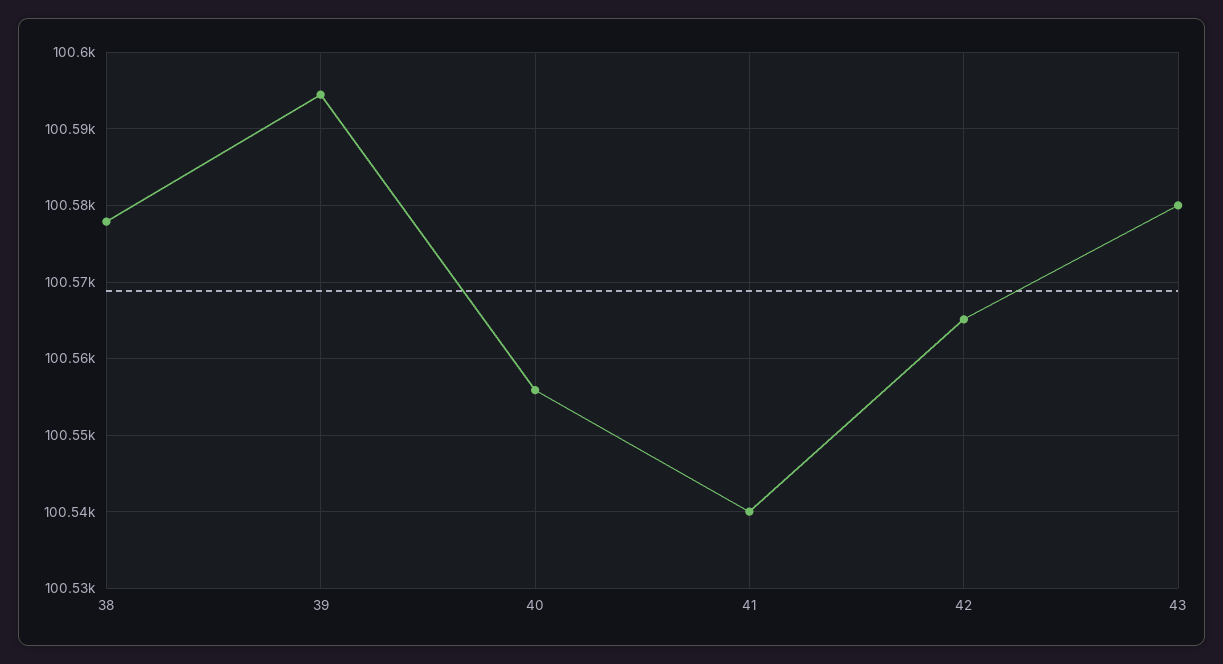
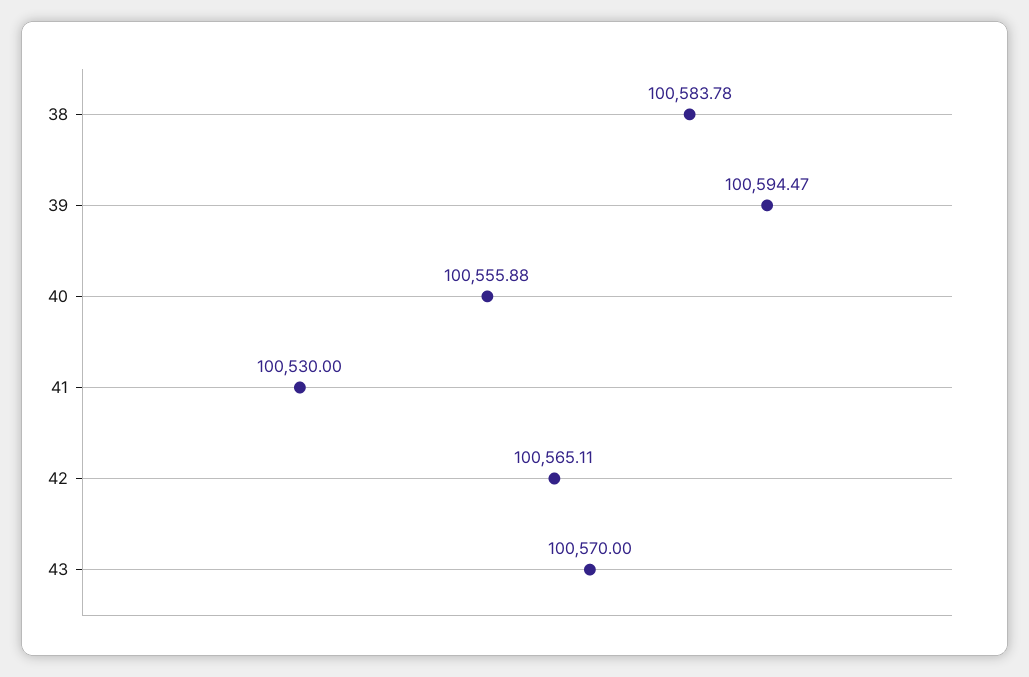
  {
-   "38": 100578,
+   "38": 100583.78,
    "39": 100594.47,
    "40": 100555.88,
-   "41": 100540,
+   "41": 100530,
    "42": 100565.11,
-   "43": 100580
+   "43": 100570
  }

